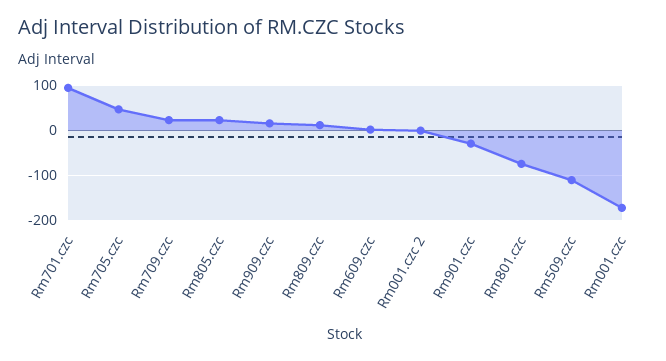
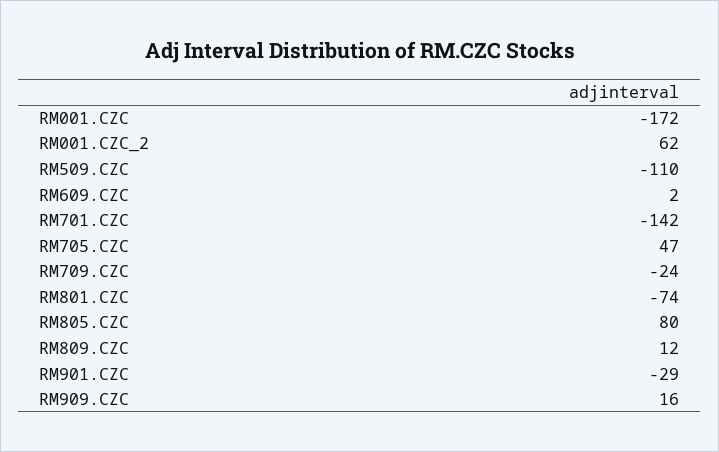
  {
-   "Rm701.czc": 100,
+   "Rm701.czc": -142,
    "Rm705.czc": 47,
-   "Rm709.czc": 20,
+   "Rm709.czc": -24,
-   "Rm805.czc": 20,
+   "Rm805.czc": 80,
    "Rm909.czc": 16,
    "Rm809.czc": 12,
    "Rm609.czc": 2,
-   "Rm001.czc 2": 0,
+   "Rm001.czc 2": 62,
    "Rm901.czc": -29,
    "Rm801.czc": -74,
    "Rm509.czc": -110,
    "Rm001.czc": -172
  }

